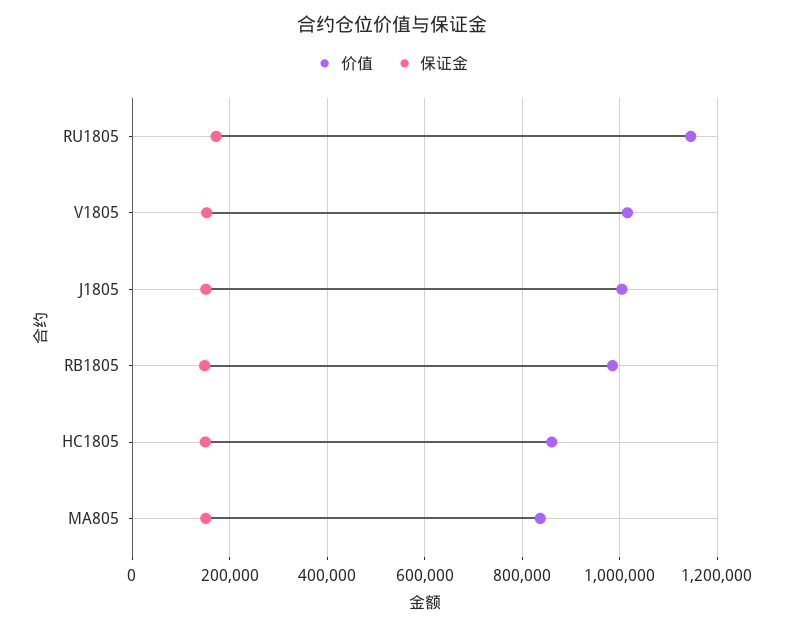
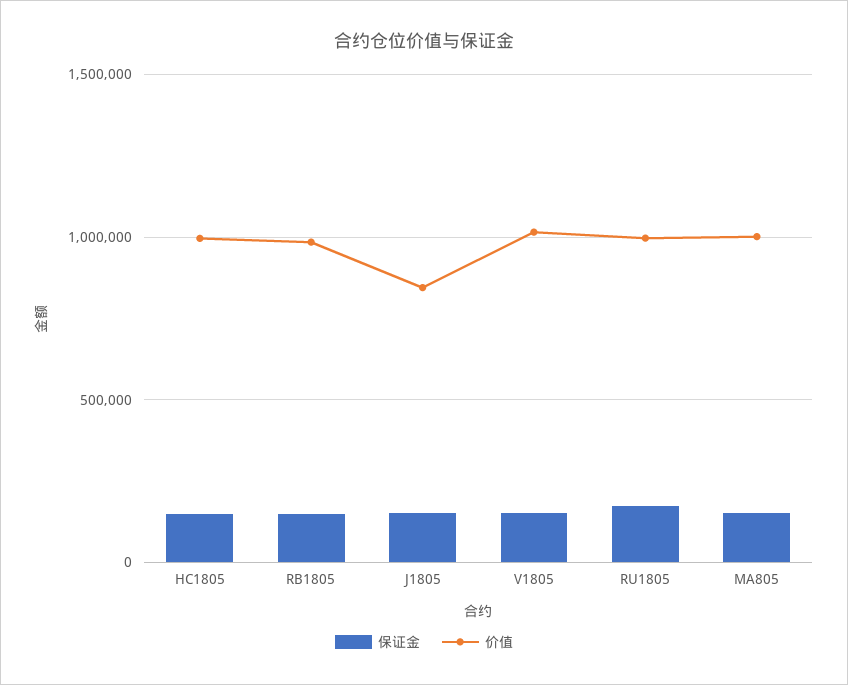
  {
    "价值": {
-     "RU1805": 1140000,
+     "RU1805": 1000000,
      "V1805": 1020000,
-     "J1805": 1000000,
+     "J1805": 850000,
      "RB1805": 980000,
-     "HC1805": 860000,
+     "HC1805": 1000000,
-     "MA805": 840000
+     "MA805": 1000000
    },
    "保证金": {
      "RU1805": 180000,
      "V1805": 160000,
      "J1805": 160000,
      "RB1805": 140000,
      "HC1805": 140000,
      "MA805": 160000
    }
  }

